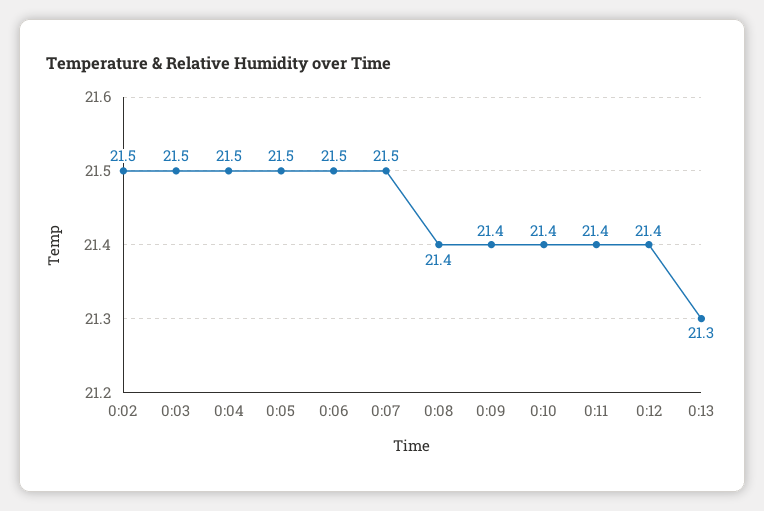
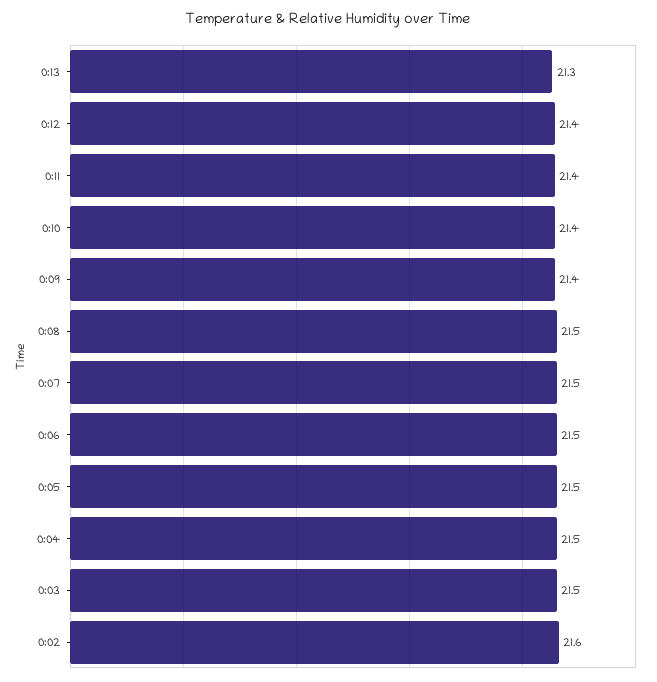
  {
-   "0:02": 21.5,
+   "0:02": 21.6,
    "0:03": 21.5,
    "0:04": 21.5,
    "0:05": 21.5,
    "0:06": 21.5,
    "0:07": 21.5,
-   "0:08": 21.4,
+   "0:08": 21.5,
    "0:09": 21.4,
    "0:10": 21.4,
    "0:11": 21.4,
    "0:12": 21.4,
    "0:13": 21.3
  }

